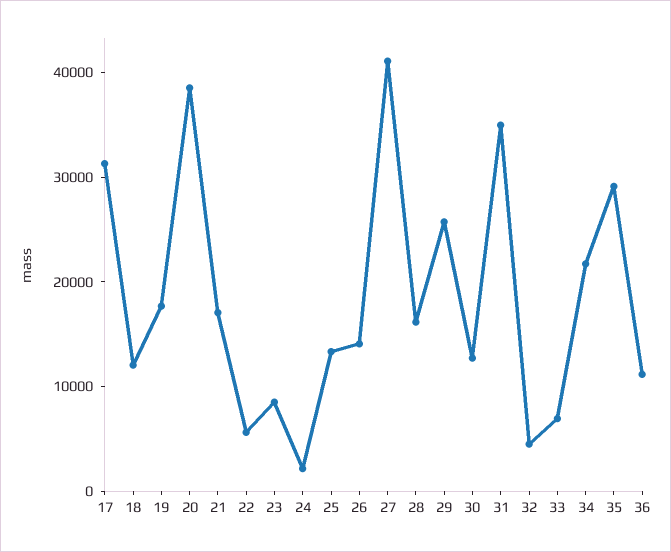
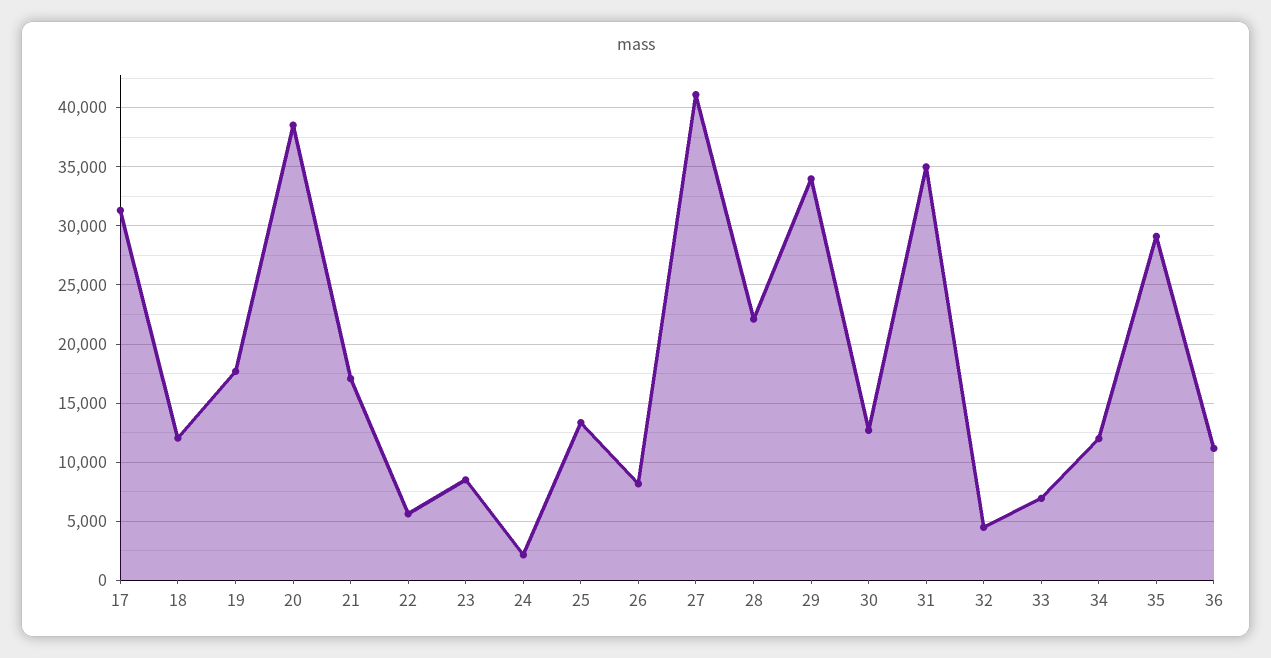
  {
    "17": 31000,
    "18": 12000,
    "19": 18000,
    "20": 39000,
    "21": 17000,
    "22": 6000,
    "23": 9000,
    "24": 2000,
    "25": 13000,
-   "26": 14000,
+   "26": 8000,
    "27": 41000,
-   "28": 16000,
+   "28": 22000,
-   "29": 26000,
+   "29": 34000,
    "30": 13000,
    "31": 35000,
    "32": 5000,
    "33": 7000,
-   "34": 22000,
+   "34": 12000,
    "35": 29000,
    "36": 11000
  }

